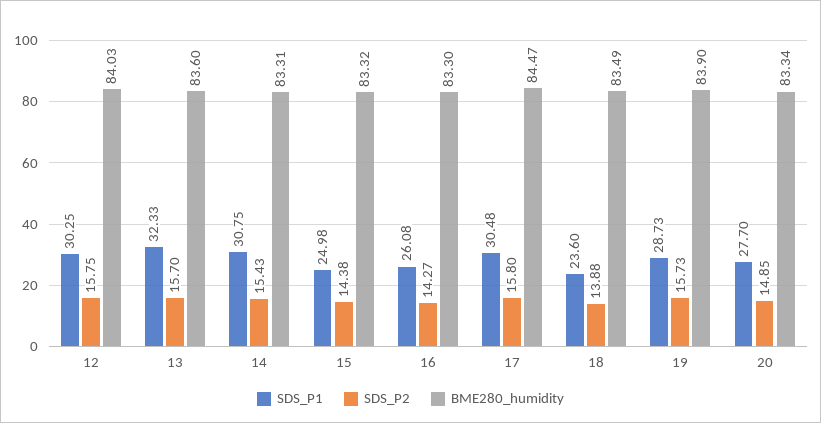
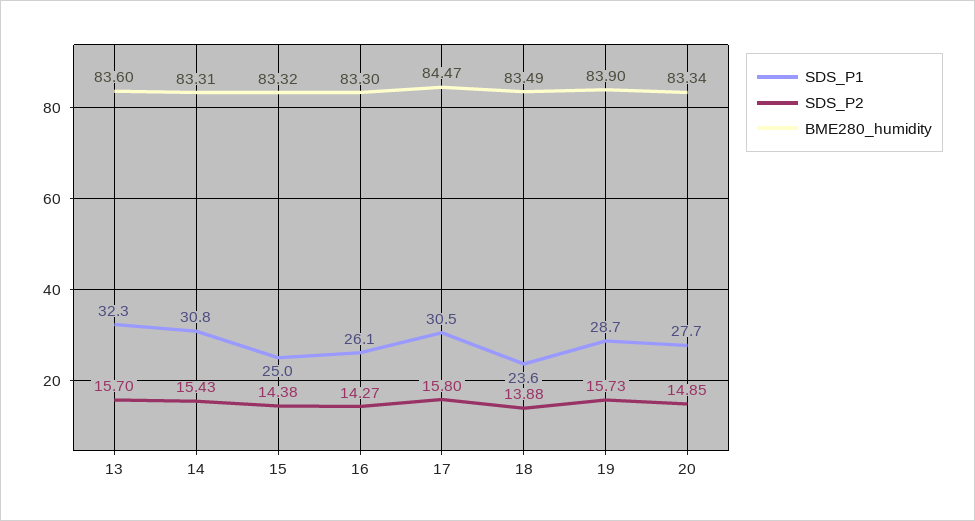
  {
    "SDS_P1": {
-     "12": 30.25,
      "13": 32.33,
      "14": 30.75,
      "15": 24.98,
      "16": 26.08,
      "17": 30.48,
      "18": 23.6,
      "19": 28.73,
      "20": 27.7
    },
    "SDS_P2": {
-     "12": 15.75,
      "13": 15.7,
      "14": 15.43,
      "15": 14.38,
      "16": 14.27,
      "17": 15.8,
      "18": 13.88,
      "19": 15.73,
      "20": 14.85
    },
    "BME280_humidity": {
-     "12": 84.03,
      "13": 83.6,
      "14": 83.31,
      "15": 83.32,
      "16": 83.3,
      "17": 84.47,
      "18": 83.49,
      "19": 83.9,
      "20": 83.34
    }
  }

